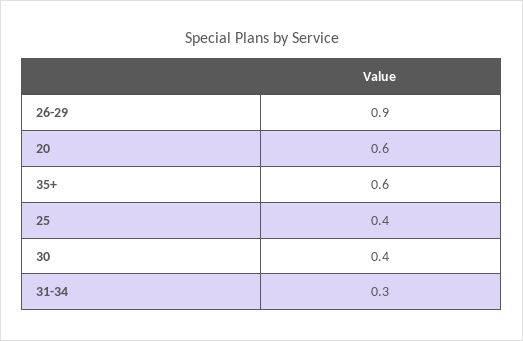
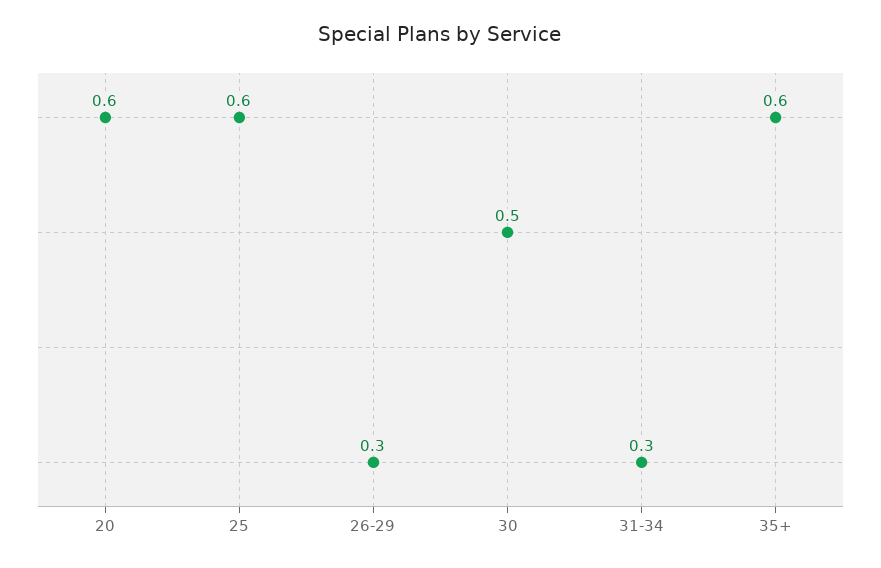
  {
-   "26-29": 0.9,
+   "26-29": 0.3,
    "20": 0.6,
    "35+": 0.6,
-   "25": 0.4,
+   "25": 0.6,
-   "30": 0.4,
+   "30": 0.5,
    "31-34": 0.3
  }

